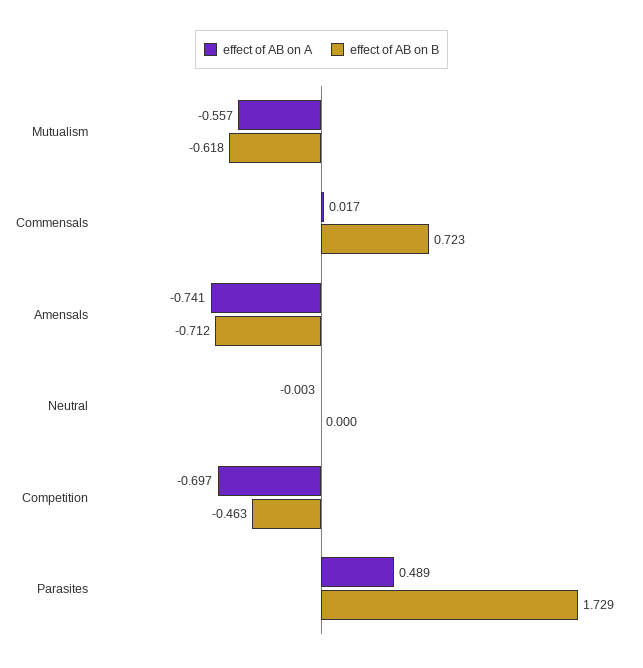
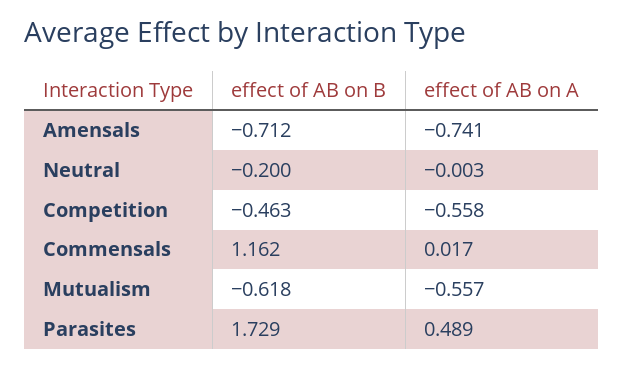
  {
    "effect of AB on A": {
      "Mutualism": -0.557,
      "Commensals": 0.017,
      "Amensals": -0.741,
      "Neutral": -0.003,
-     "Competition": -0.697,
+     "Competition": -0.558,
      "Parasites": 0.489
    },
    "effect of AB on B": {
      "Mutualism": -0.618,
-     "Commensals": 0.723,
+     "Commensals": 1.162,
      "Amensals": -0.712,
-     "Neutral": 0,
+     "Neutral": -0.2,
      "Competition": -0.463,
      "Parasites": 1.729
    }
  }

